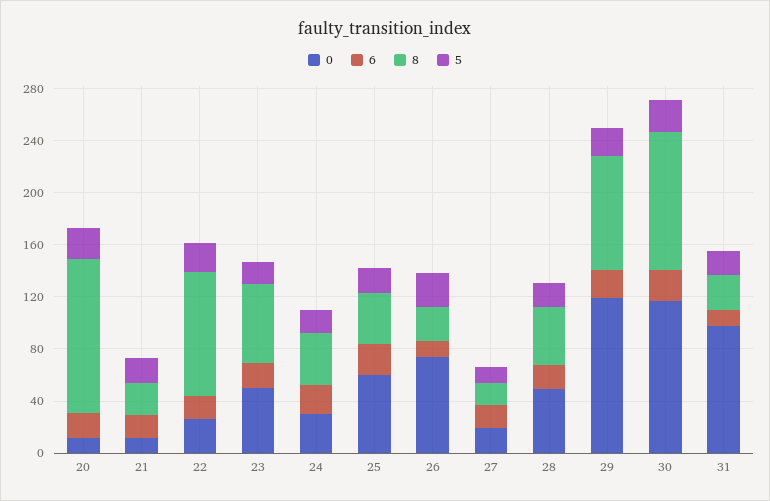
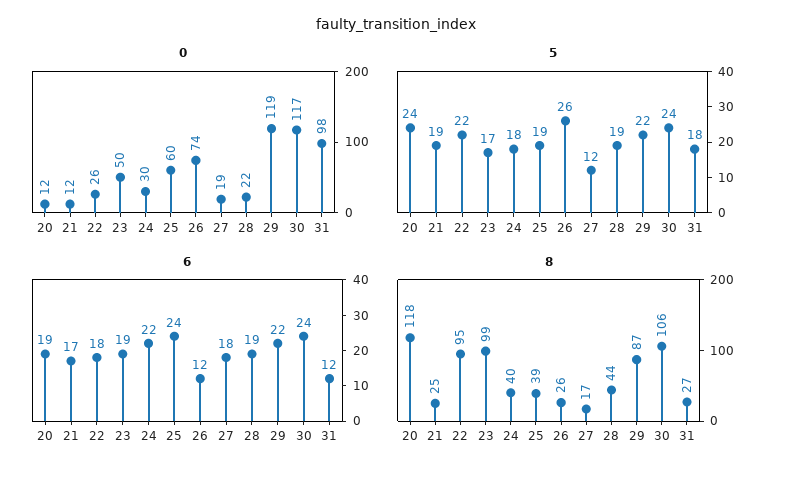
  {
    "0": {
      "20": 12,
      "21": 12,
      "22": 26,
      "23": 50,
      "24": 30,
      "25": 60,
      "26": 74,
      "27": 19,
-     "28": 50,
+     "28": 22,
      "29": 119,
      "30": 117,
      "31": 98
    },
    "6": {
      "20": 19,
      "21": 17,
      "22": 18,
      "23": 19,
      "24": 22,
      "25": 24,
      "26": 12,
      "27": 18,
      "28": 19,
      "29": 22,
      "30": 24,
      "31": 12
    },
    "8": {
      "20": 118,
      "21": 25,
      "22": 95,
-     "23": 60,
+     "23": 99,
      "24": 40,
      "25": 39,
      "26": 26,
      "27": 17,
      "28": 44,
      "29": 87,
      "30": 106,
      "31": 27
    },
    "5": {
      "20": 24,
      "21": 19,
      "22": 22,
      "23": 17,
      "24": 18,
      "25": 19,
      "26": 26,
      "27": 12,
      "28": 19,
      "29": 22,
      "30": 24,
      "31": 18
    }
  }

